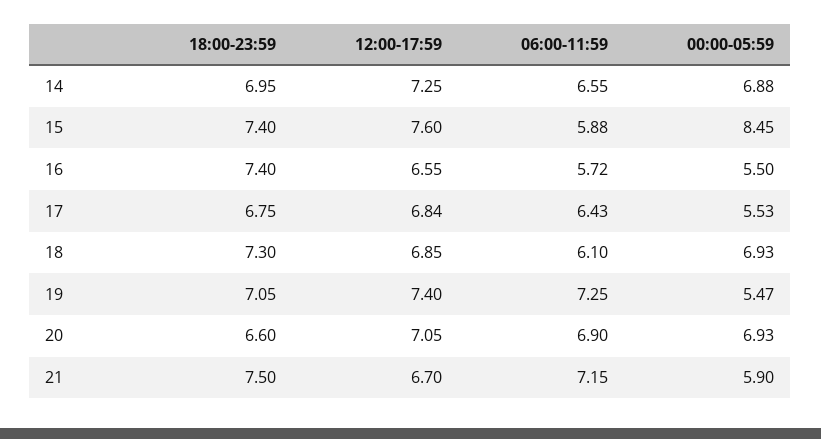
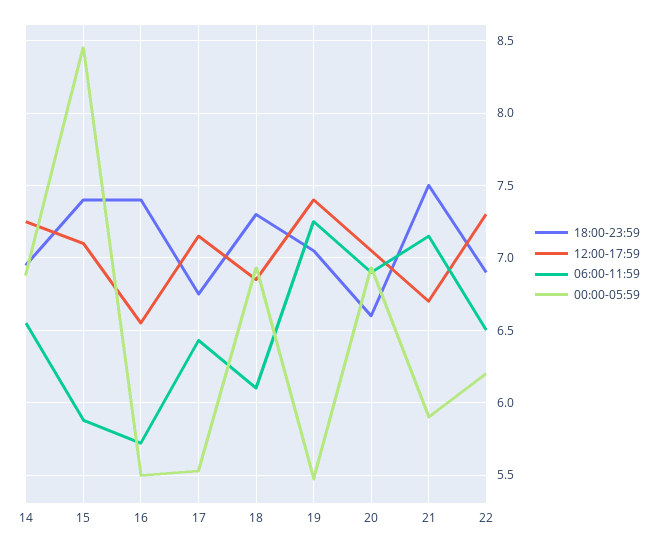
  {
    "18:00-23:59": {
      "14": 6.95,
      "15": 7.4,
      "16": 7.4,
      "17": 6.75,
      "18": 7.3,
      "19": 7.05,
      "20": 6.6,
-     "21": 7.5
+     "21": 7.5,
+     "22": 6.9
    },
    "12:00-17:59": {
      "14": 7.25,
-     "15": 7.6,
+     "15": 7.1,
      "16": 6.55,
-     "17": 6.84,
+     "17": 7.15,
      "18": 6.85,
      "19": 7.4,
      "20": 7.05,
-     "21": 6.7
+     "21": 6.7,
+     "22": 7.3
    },
    "06:00-11:59": {
      "14": 6.55,
      "15": 5.88,
      "16": 5.72,
      "17": 6.43,
      "18": 6.1,
      "19": 7.25,
      "20": 6.9,
-     "21": 7.15
+     "21": 7.15,
+     "22": 6.5
    },
    "00:00-05:59": {
      "14": 6.88,
      "15": 8.45,
      "16": 5.5,
      "17": 5.53,
      "18": 6.93,
      "19": 5.47,
      "20": 6.93,
-     "21": 5.9
+     "21": 5.9,
+     "22": 6.2
    }
  }

